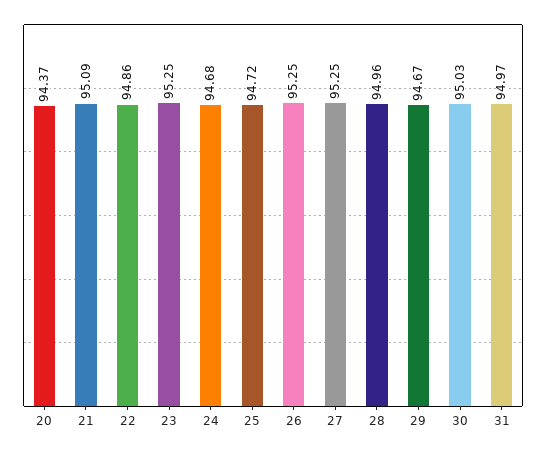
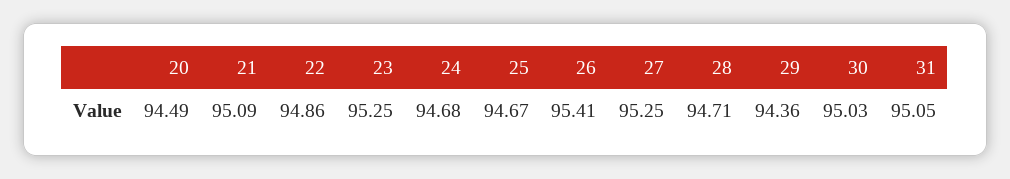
  {
-   "20": 94.37,
+   "20": 94.49,
    "21": 95.09,
    "22": 94.86,
    "23": 95.25,
    "24": 94.68,
-   "25": 94.72,
+   "25": 94.67,
-   "26": 95.25,
+   "26": 95.41,
    "27": 95.25,
-   "28": 94.96,
+   "28": 94.71,
-   "29": 94.67,
+   "29": 94.36,
    "30": 95.03,
-   "31": 94.97
+   "31": 95.05
  }

